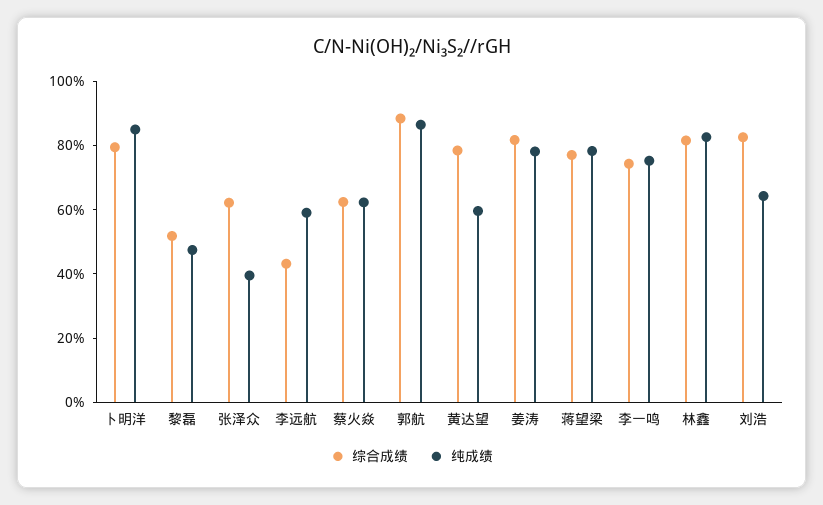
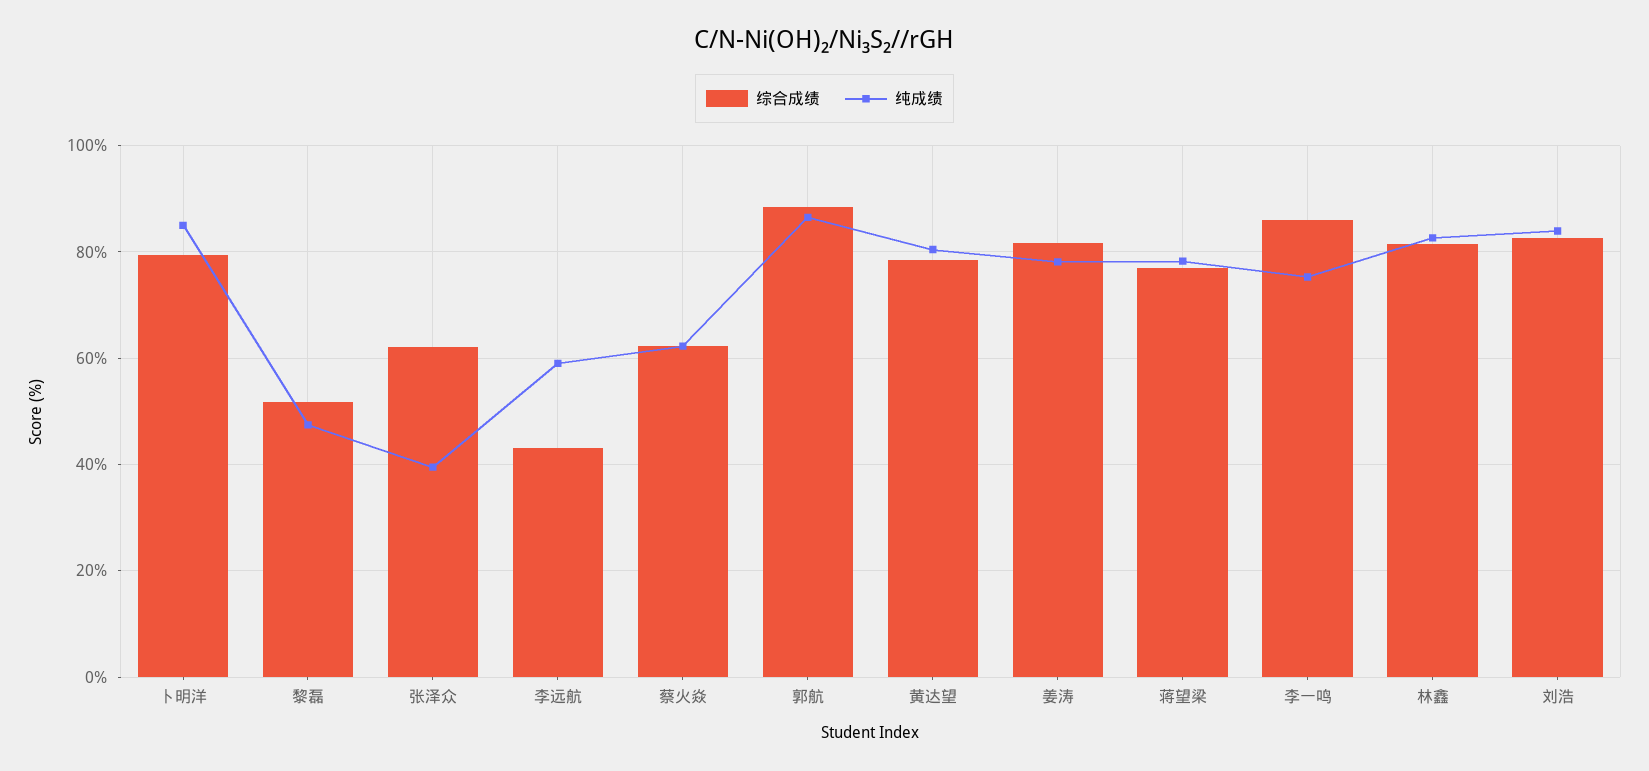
  {
    "综合成绩": {
      "卜明洋": 80,
      "黎磊": 52,
      "张泽众": 62,
      "李远航": 44,
      "蔡火焱": 62,
      "郭航": 88,
      "黄达望": 78,
      "姜涛": 82,
      "蒋望梁": 78,
-     "李一鸣": 75,
+     "李一鸣": 86,
      "林鑫": 82,
      "刘浩": 82
    },
    "纯成绩": {
      "卜明洋": 86,
      "黎磊": 48,
      "张泽众": 40,
      "李远航": 60,
      "蔡火焱": 62,
      "郭航": 86,
-     "黄达望": 60,
+     "黄达望": 80,
      "姜涛": 78,
      "蒋望梁": 78,
      "李一鸣": 76,
      "林鑫": 82,
-     "刘浩": 65
+     "刘浩": 84
    }
  }

